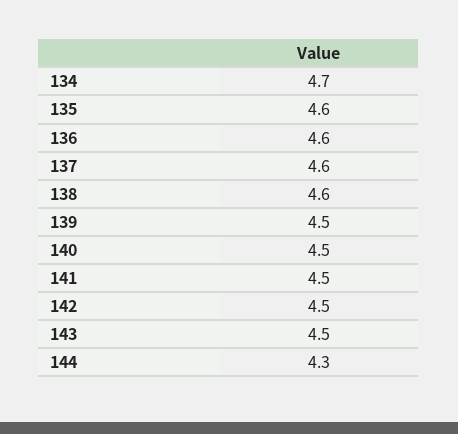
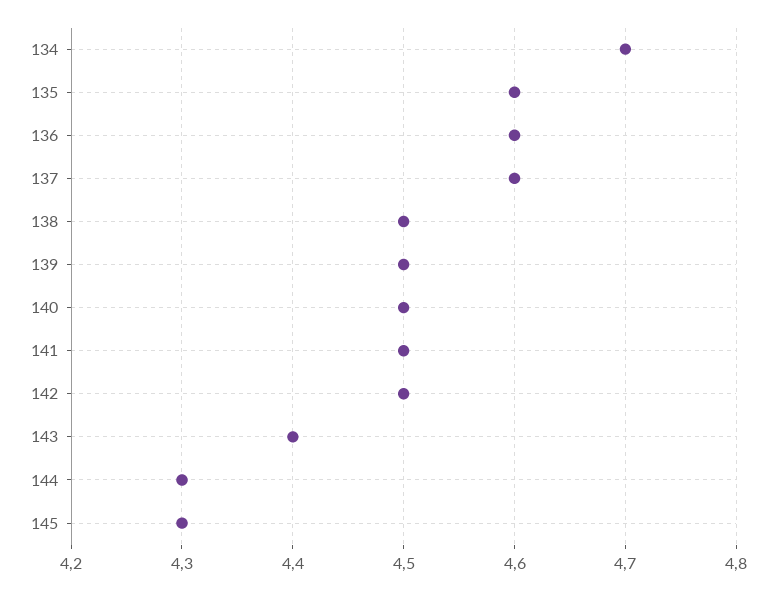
  {
    "134": 4.7,
    "135": 4.6,
    "136": 4.6,
    "137": 4.6,
-   "138": 4.6,
+   "138": 4.5,
    "139": 4.5,
    "140": 4.5,
    "141": 4.5,
    "142": 4.5,
-   "143": 4.5,
+   "143": 4.4,
-   "144": 4.3
+   "144": 4.3,
+   "145": 4.3
  }

